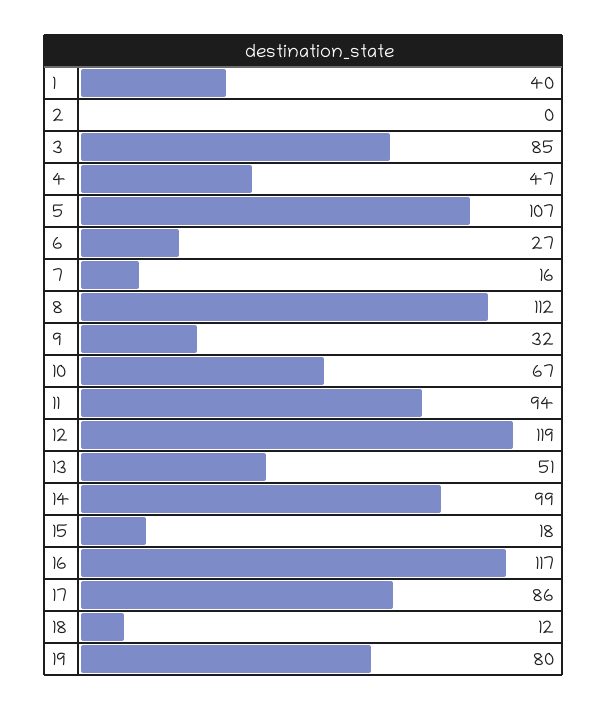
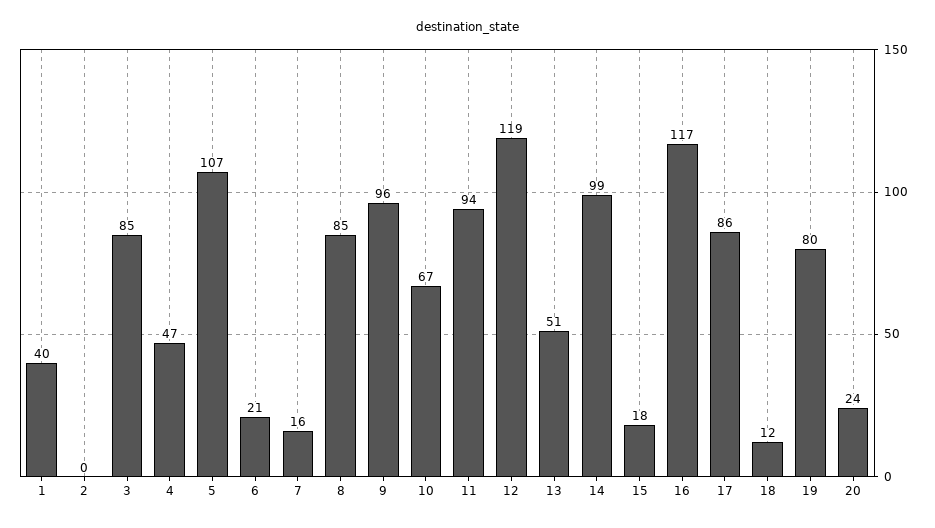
  {
    "1": 40,
    "2": 0,
    "3": 85,
    "4": 47,
    "5": 107,
-   "6": 27,
+   "6": 21,
    "7": 16,
-   "8": 112,
+   "8": 85,
-   "9": 32,
+   "9": 96,
    "10": 67,
    "11": 94,
    "12": 119,
    "13": 51,
    "14": 99,
    "15": 18,
    "16": 117,
    "17": 86,
    "18": 12,
-   "19": 80
+   "19": 80,
+   "20": 24
  }

